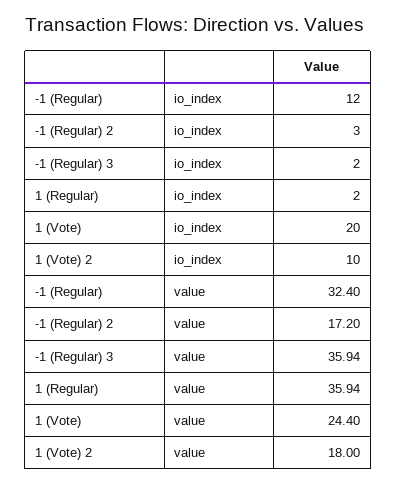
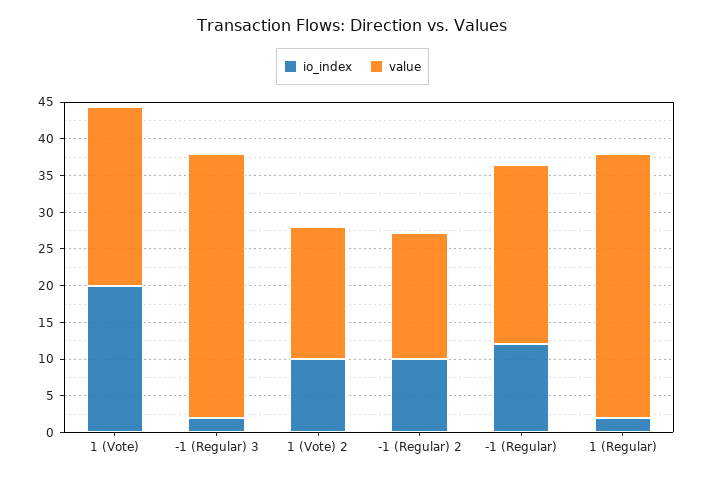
  {
    "io_index": {
      "-1 (Regular)": 12,
-     "-1 (Regular) 2": 3,
+     "-1 (Regular) 2": 10,
      "-1 (Regular) 3": 2,
      "1 (Regular)": 2,
      "1 (Vote)": 20,
      "1 (Vote) 2": 10
    },
    "value": {
-     "-1 (Regular)": 32.4,
+     "-1 (Regular)": 25,
      "-1 (Regular) 2": 17.2,
      "-1 (Regular) 3": 35.94,
      "1 (Regular)": 35.94,
      "1 (Vote)": 24.4,
      "1 (Vote) 2": 18
    }
  }

